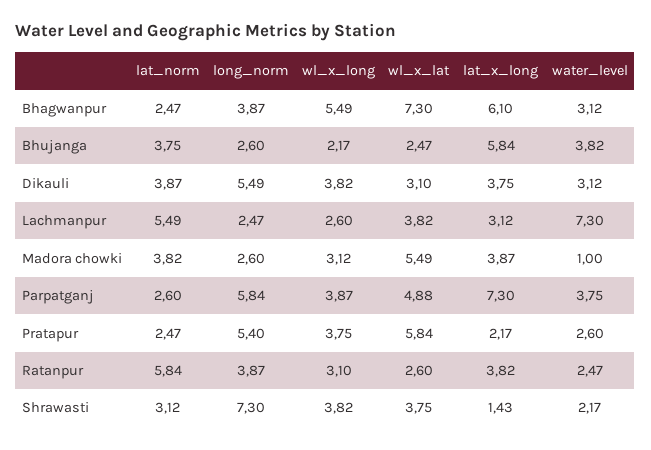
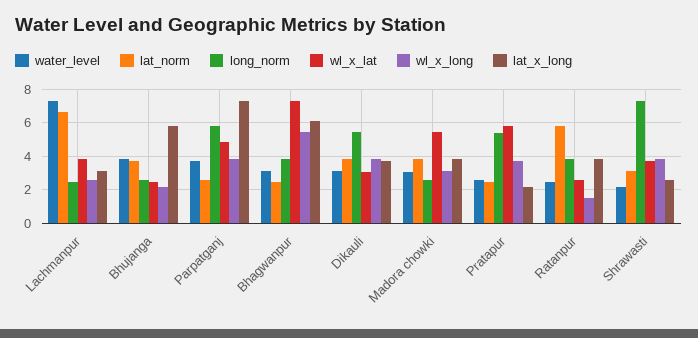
  {
    "lat_norm": {
      "Bhagwanpur": 2.47,
      "Bhujanga": 3.75,
      "Dikauli": 3.87,
-     "Lachmanpur": 5.49,
+     "Lachmanpur": 6.5,
      "Madora chowki": 3.82,
      "Parpatganj": 2.6,
      "Pratapur": 2.47,
      "Ratanpur": 5.84,
      "Shrawasti": 3.12
    },
    "long_norm": {
      "Bhagwanpur": 3.87,
      "Bhujanga": 2.6,
      "Dikauli": 5.49,
      "Lachmanpur": 2.47,
      "Madora chowki": 2.6,
      "Parpatganj": 5.84,
      "Pratapur": 5.4,
      "Ratanpur": 3.87,
      "Shrawasti": 7.3
    },
    "wl_x_long": {
      "Bhagwanpur": 5.49,
      "Bhujanga": 2.17,
      "Dikauli": 3.82,
      "Lachmanpur": 2.6,
      "Madora chowki": 3.12,
      "Parpatganj": 3.87,
      "Pratapur": 3.75,
-     "Ratanpur": 3.1,
+     "Ratanpur": 1.5,
      "Shrawasti": 3.82
    },
    "wl_x_lat": {
      "Bhagwanpur": 7.3,
      "Bhujanga": 2.47,
      "Dikauli": 3.1,
      "Lachmanpur": 3.82,
      "Madora chowki": 5.49,
      "Parpatganj": 4.88,
      "Pratapur": 5.84,
      "Ratanpur": 2.6,
      "Shrawasti": 3.75
    },
    "lat_x_long": {
      "Bhagwanpur": 6.1,
      "Bhujanga": 5.84,
      "Dikauli": 3.75,
      "Lachmanpur": 3.12,
      "Madora chowki": 3.87,
      "Parpatganj": 7.3,
      "Pratapur": 2.17,
      "Ratanpur": 3.82,
-     "Shrawasti": 1.43
+     "Shrawasti": 2.5
    },
    "water_level": {
      "Bhagwanpur": 3.12,
      "Bhujanga": 3.82,
      "Dikauli": 3.12,
      "Lachmanpur": 7.3,
-     "Madora chowki": 1,
+     "Madora chowki": 3,
      "Parpatganj": 3.75,
      "Pratapur": 2.6,
      "Ratanpur": 2.47,
      "Shrawasti": 2.17
    }
  }

